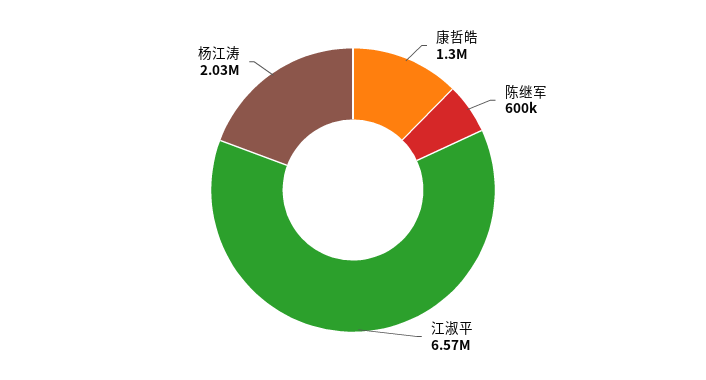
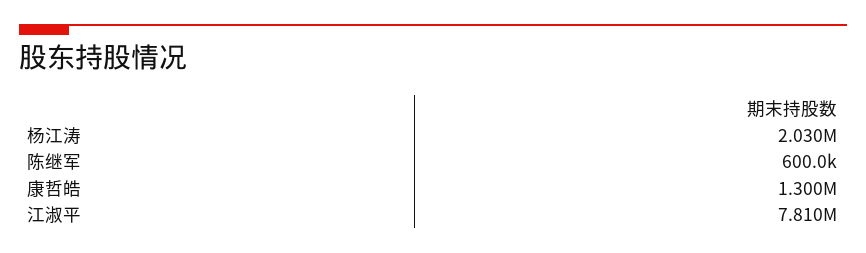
  {
    "康哲皓": 1300000,
    "陈继军": 600000,
-   "江淑平": 6570000,
+   "江淑平": 7810000,
    "杨江涛": 2030000
  }

